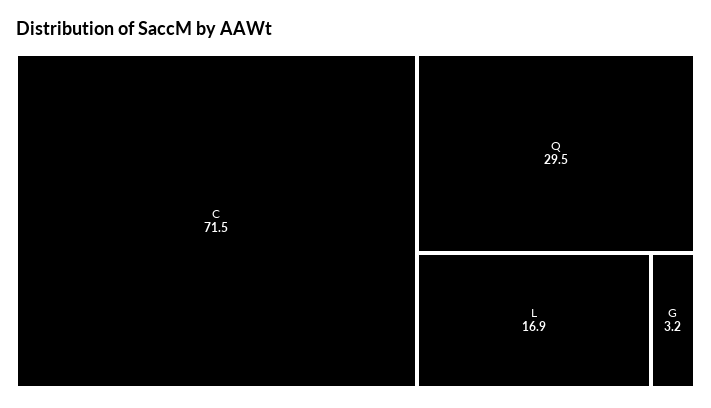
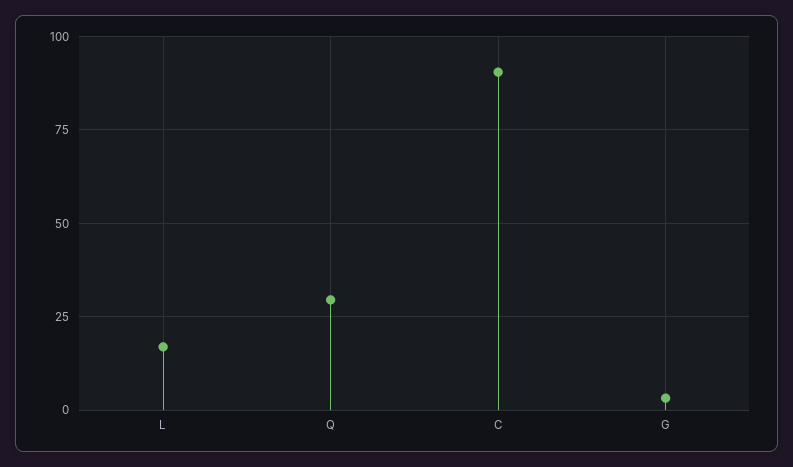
  {
-   "C": 71.5,
+   "C": 90,
    "Q": 29.5,
    "L": 16.9,
    "G": 3.2
  }

